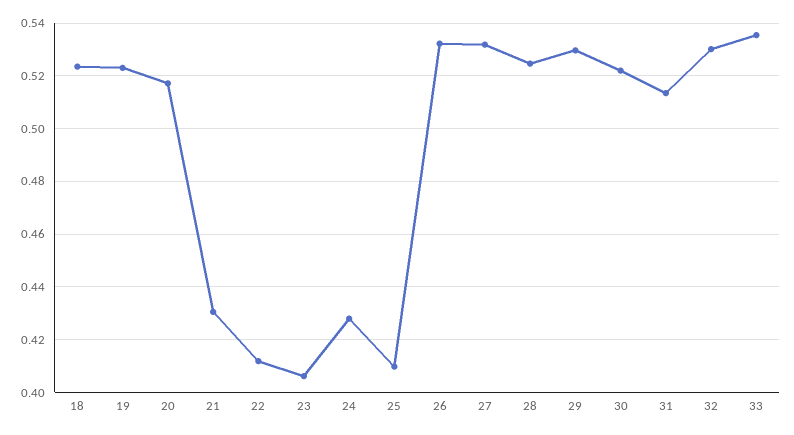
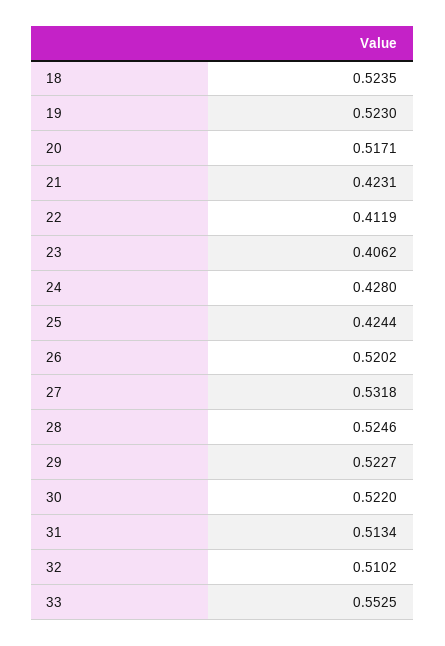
  {
    "18": 0.5235,
    "19": 0.523,
    "20": 0.5171,
-   "21": 0.43,
+   "21": 0.4231,
    "22": 0.4119,
    "23": 0.4062,
    "24": 0.428,
-   "25": 0.41,
+   "25": 0.4244,
-   "26": 0.5325,
+   "26": 0.5202,
    "27": 0.5318,
    "28": 0.5246,
-   "29": 0.53,
+   "29": 0.5227,
    "30": 0.522,
    "31": 0.5134,
-   "32": 0.53,
+   "32": 0.5102,
-   "33": 0.535
+   "33": 0.5525
  }

